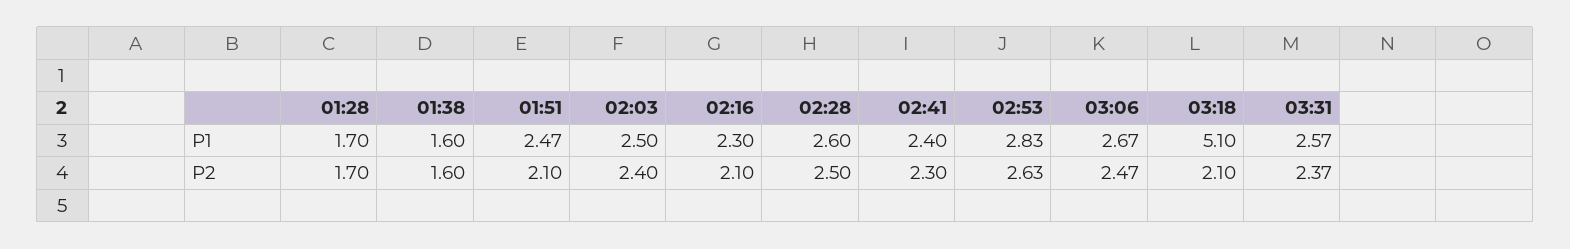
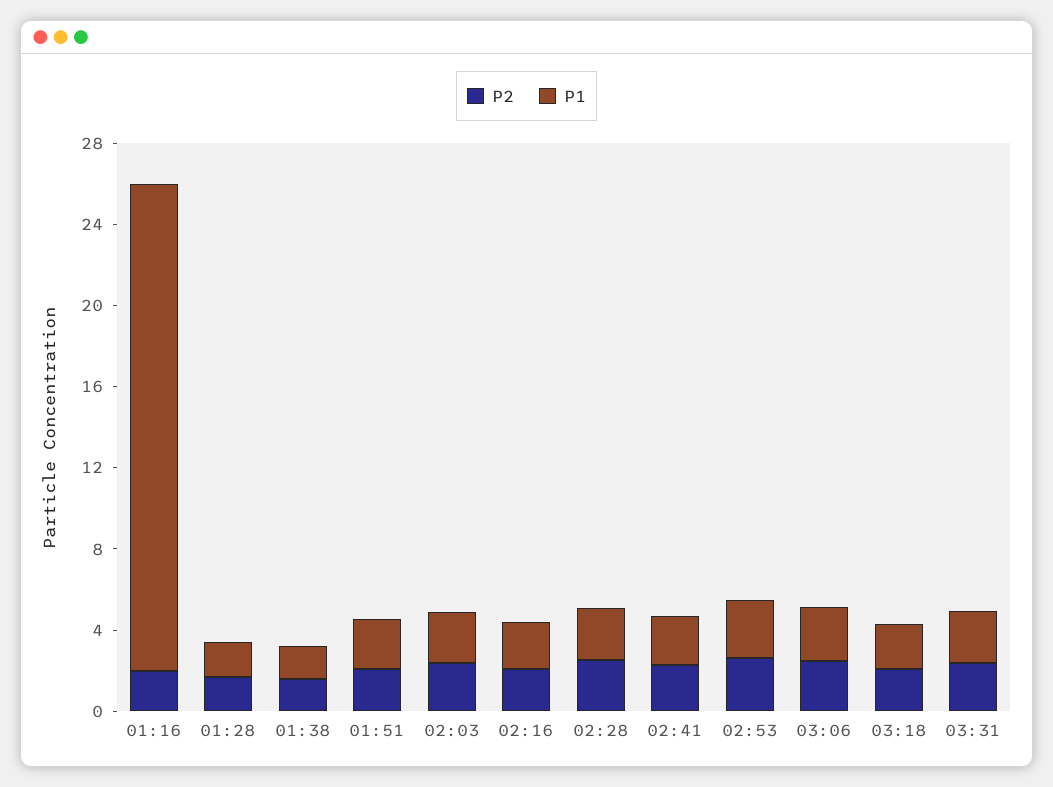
  {
    "P1": {
      "01:28": 1.7,
      "01:38": 1.6,
      "01:51": 2.47,
      "02:03": 2.5,
      "02:16": 2.3,
      "02:28": 2.6,
      "02:41": 2.4,
      "02:53": 2.83,
      "03:06": 2.67,
-     "03:18": 5.1,
+     "03:18": 2,
-     "03:31": 2.57
+     "03:31": 2.57,
+     "01:16": 24
    },
    "P2": {
      "01:28": 1.7,
      "01:38": 1.6,
      "01:51": 2.1,
      "02:03": 2.4,
      "02:16": 2.1,
      "02:28": 2.5,
      "02:41": 2.3,
      "02:53": 2.63,
      "03:06": 2.47,
      "03:18": 2.1,
-     "03:31": 2.37
+     "03:31": 2.37,
+     "01:16": 2
    }
  }

